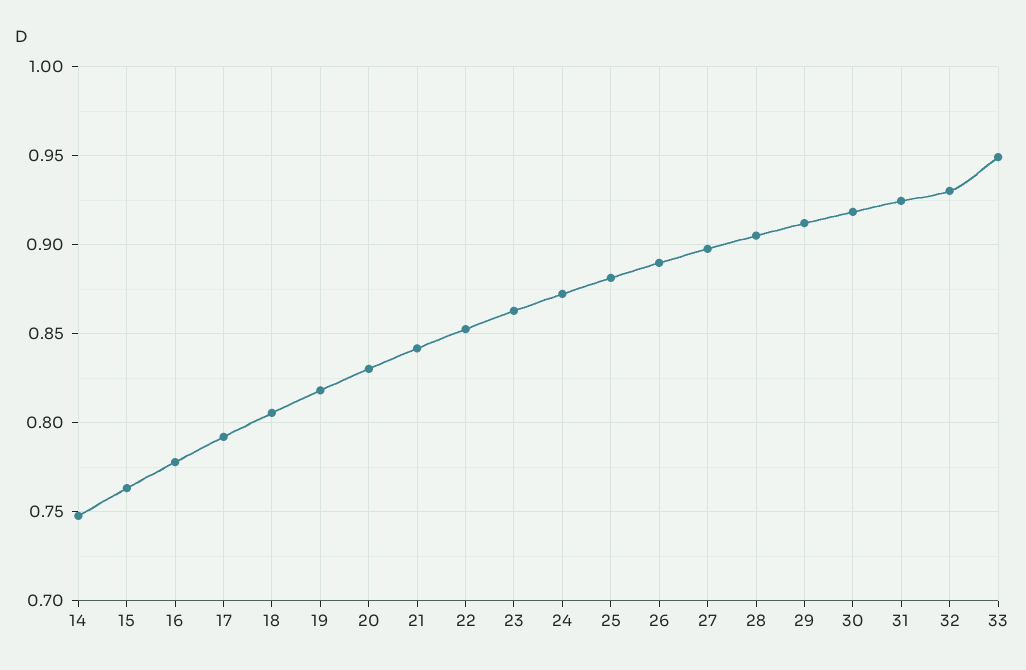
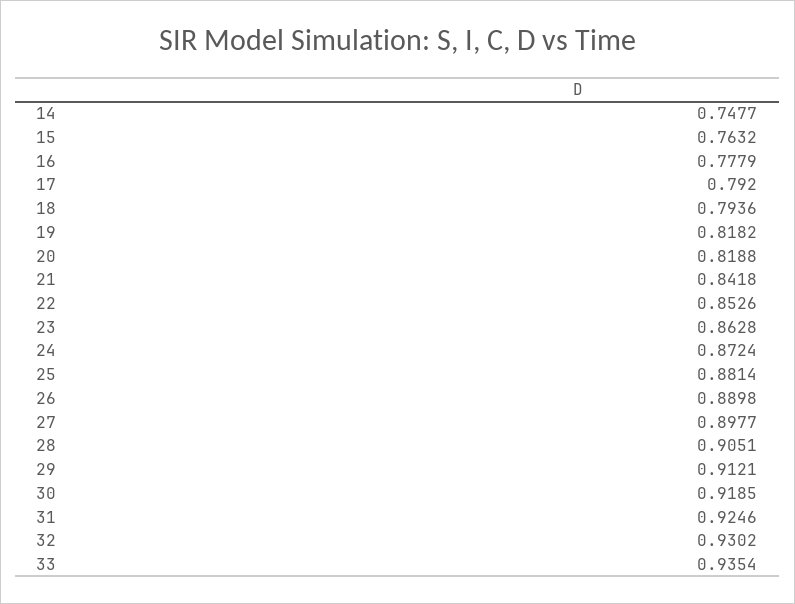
  {
    "14": 0.7477,
    "15": 0.7632,
    "16": 0.7779,
    "17": 0.792,
-   "18": 0.805,
+   "18": 0.7936,
    "19": 0.8182,
-   "20": 0.83,
+   "20": 0.8188,
    "21": 0.8418,
    "22": 0.8526,
    "23": 0.8628,
    "24": 0.8724,
    "25": 0.8814,
    "26": 0.8898,
    "27": 0.8977,
    "28": 0.9051,
    "29": 0.9121,
    "30": 0.9185,
    "31": 0.9246,
    "32": 0.9302,
-   "33": 0.95
+   "33": 0.9354
  }

